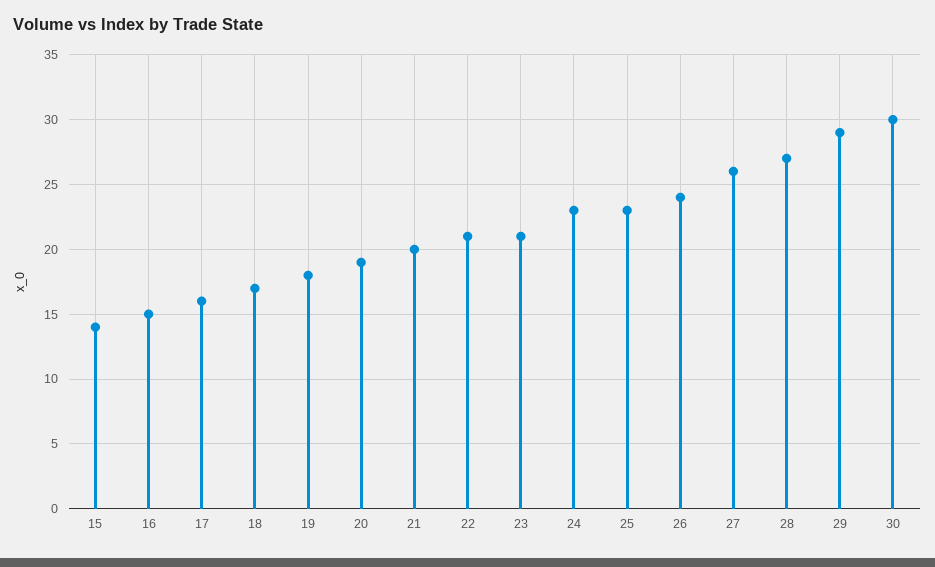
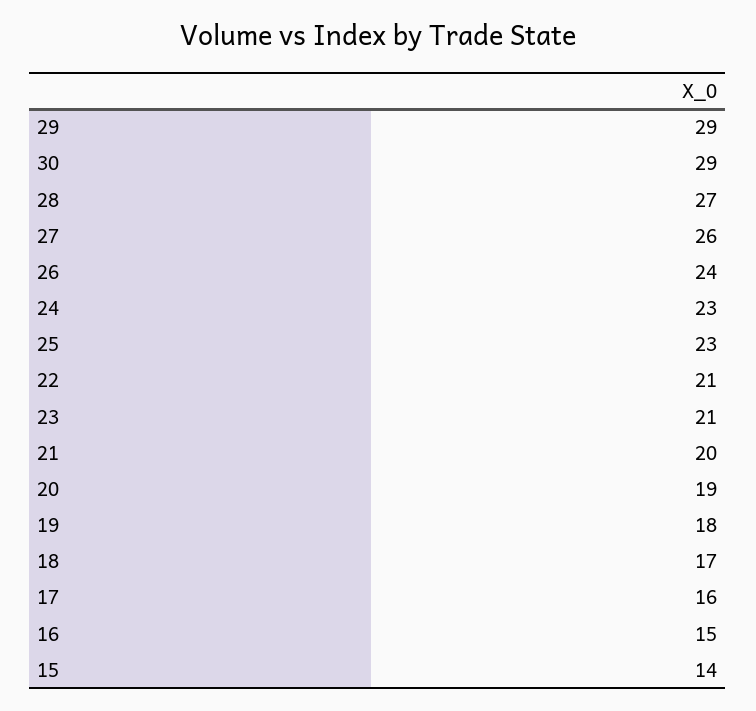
  {
    "15": 14,
    "16": 15,
    "17": 16,
    "18": 17,
    "19": 18,
    "20": 19,
    "21": 20,
    "22": 21,
    "23": 21,
    "24": 23,
    "25": 23,
    "26": 24,
    "27": 26,
    "28": 27,
    "29": 29,
-   "30": 30
+   "30": 29
  }

